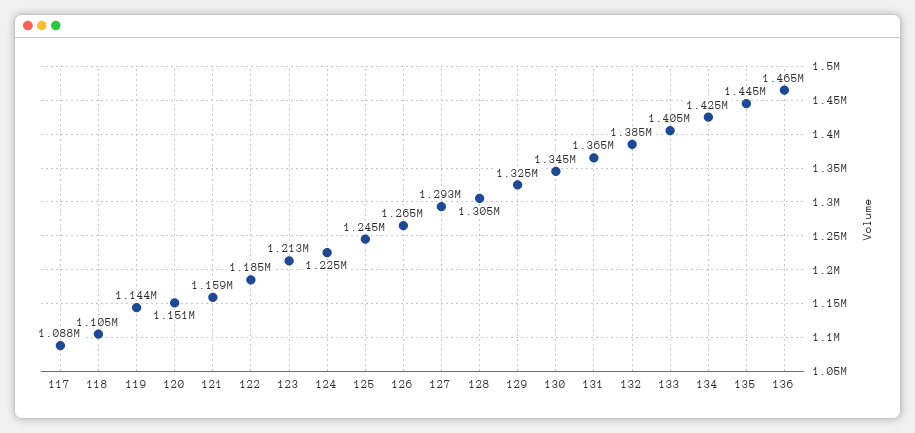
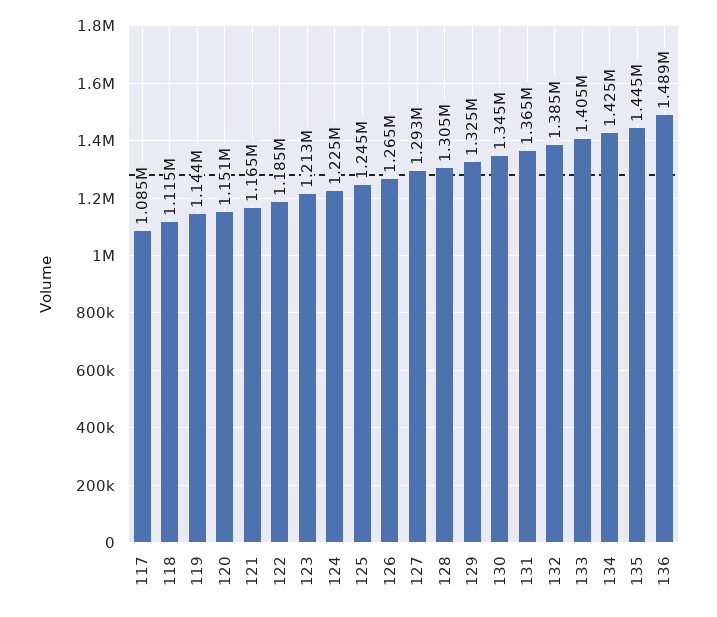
  {
-   "117": 1088000,
+   "117": 1085000,
-   "118": 1105000,
+   "118": 1115000,
    "119": 1144000,
    "120": 1151000,
-   "121": 1159000,
+   "121": 1165000,
    "122": 1185000,
    "123": 1213000,
    "124": 1225000,
    "125": 1245000,
    "126": 1265000,
    "127": 1293000,
    "128": 1305000,
    "129": 1325000,
    "130": 1345000,
    "131": 1365000,
    "132": 1385000,
    "133": 1405000,
    "134": 1425000,
    "135": 1445000,
-   "136": 1465000
+   "136": 1489000
  }

